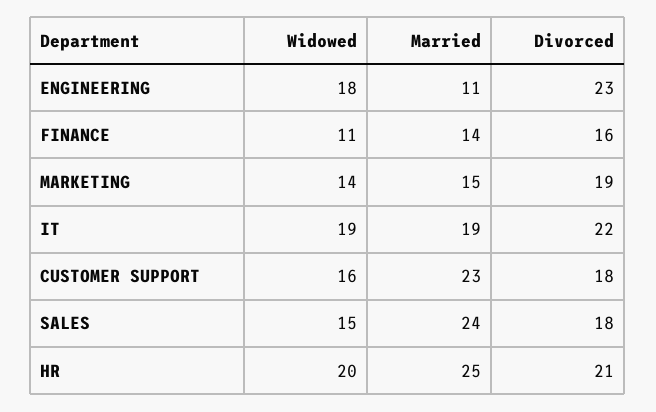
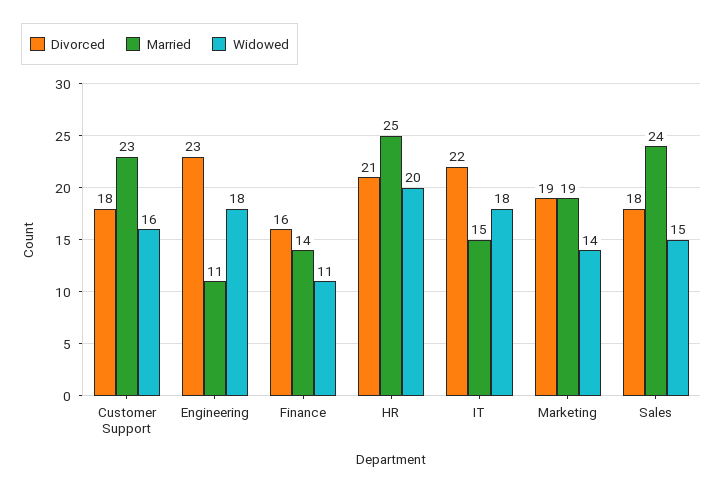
  {
    "Widowed": {
      "ENGINEERING": 18,
      "FINANCE": 11,
      "MARKETING": 14,
-     "IT": 19,
+     "IT": 18,
      "CUSTOMER SUPPORT": 16,
      "SALES": 15,
      "HR": 20
    },
    "Married": {
      "ENGINEERING": 11,
      "FINANCE": 14,
-     "MARKETING": 15,
+     "MARKETING": 19,
-     "IT": 19,
+     "IT": 15,
      "CUSTOMER SUPPORT": 23,
      "SALES": 24,
      "HR": 25
    },
    "Divorced": {
      "ENGINEERING": 23,
      "FINANCE": 16,
      "MARKETING": 19,
      "IT": 22,
      "CUSTOMER SUPPORT": 18,
      "SALES": 18,
      "HR": 21
    }
  }

